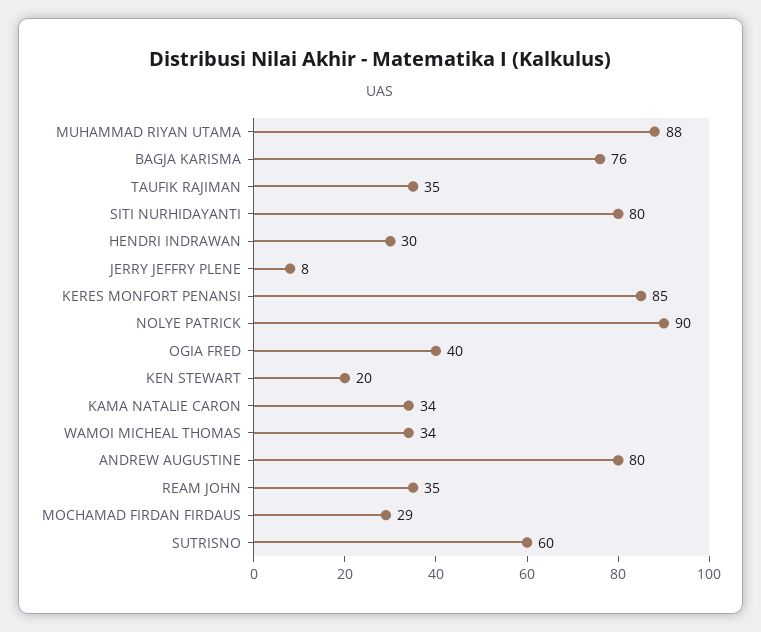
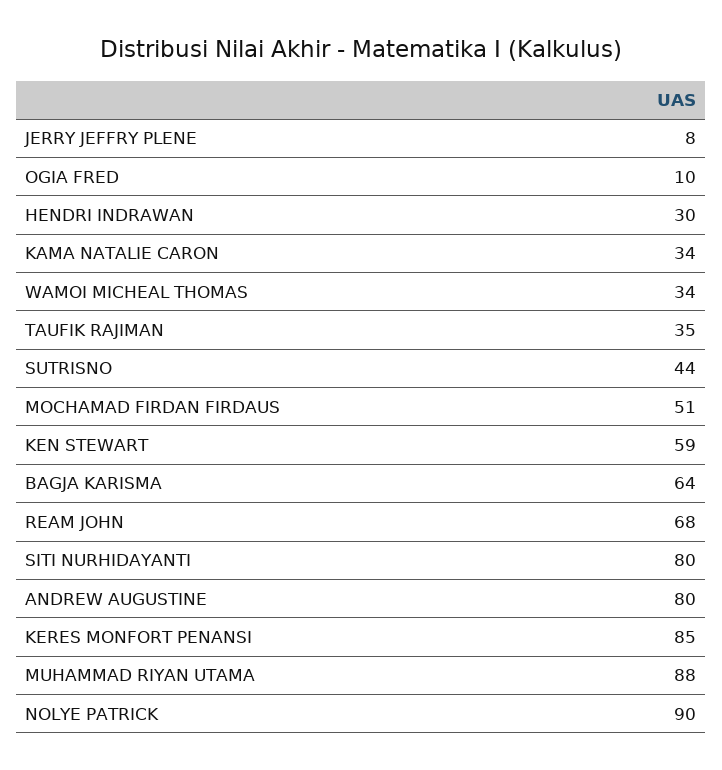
  {
    "MUHAMMAD RIYAN UTAMA": 88,
-   "BAGJA KARISMA": 76,
+   "BAGJA KARISMA": 64,
    "TAUFIK RAJIMAN": 35,
    "SITI NURHIDAYANTI": 80,
    "HENDRI INDRAWAN": 30,
    "JERRY JEFFRY PLENE": 8,
    "KERES MONFORT PENANSI": 85,
    "NOLYE PATRICK": 90,
-   "OGIA FRED": 40,
+   "OGIA FRED": 10,
-   "KEN STEWART": 20,
+   "KEN STEWART": 59,
    "KAMA NATALIE CARON": 34,
    "WAMOI MICHEAL THOMAS": 34,
    "ANDREW AUGUSTINE": 80,
-   "REAM JOHN": 35,
+   "REAM JOHN": 68,
-   "MOCHAMAD FIRDAN FIRDAUS": 29,
+   "MOCHAMAD FIRDAN FIRDAUS": 51,
-   "SUTRISNO": 60
+   "SUTRISNO": 44
  }

